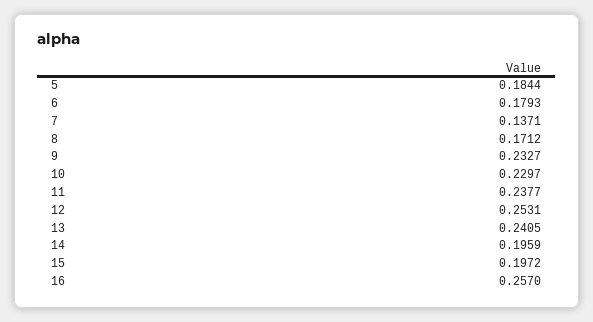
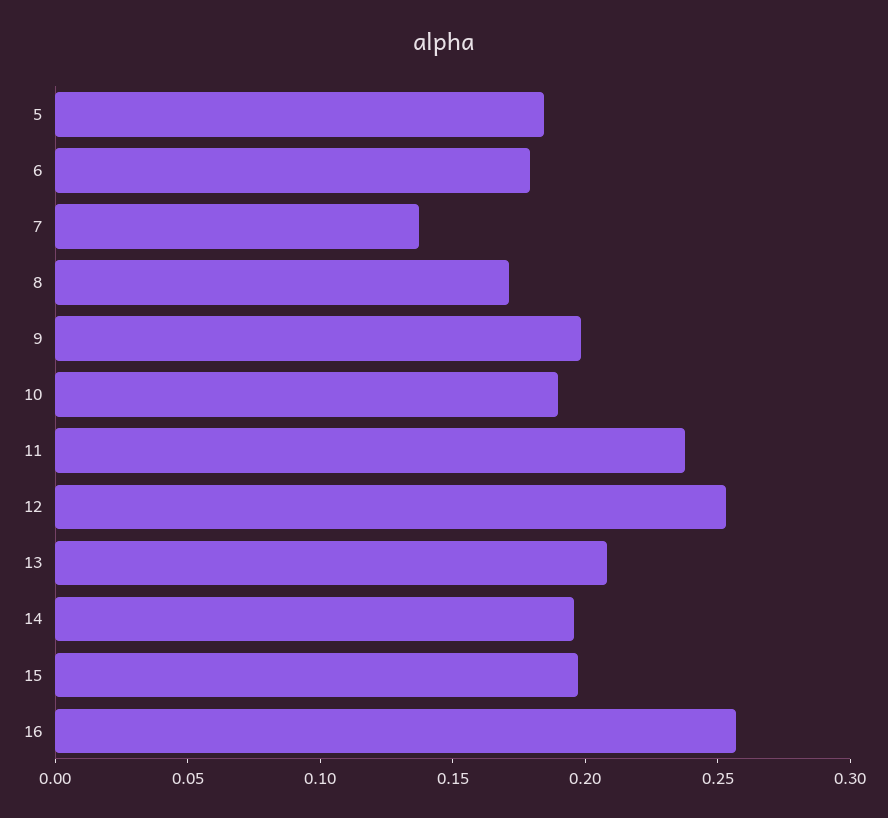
  {
    "5": 0.1844,
    "6": 0.1793,
    "7": 0.1371,
    "8": 0.1712,
-   "9": 0.2327,
+   "9": 0.2,
-   "10": 0.2297,
+   "10": 0.19,
    "11": 0.2377,
    "12": 0.2531,
-   "13": 0.2405,
+   "13": 0.21,
    "14": 0.1959,
    "15": 0.1972,
    "16": 0.257
  }

